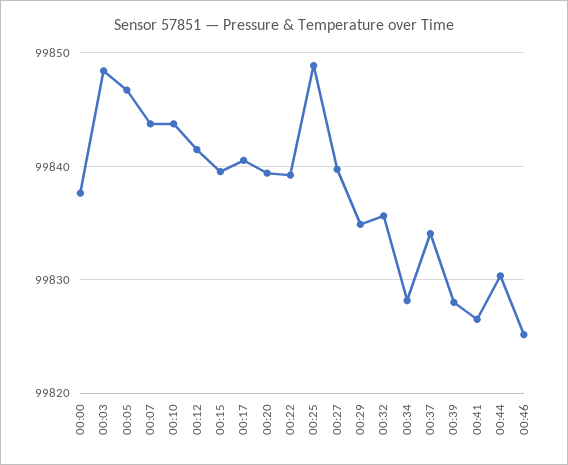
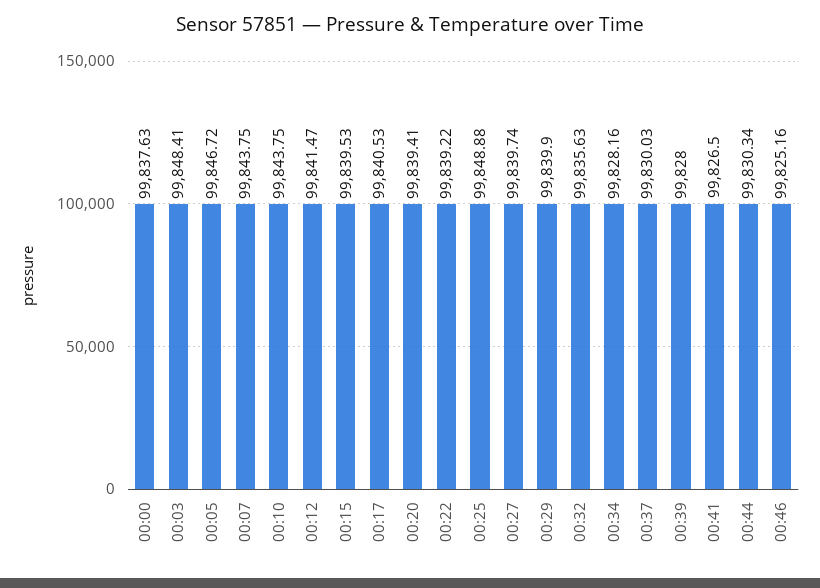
  {
    "00:00": 99837.63,
    "00:03": 99848.41,
    "00:05": 99846.72,
    "00:07": 99843.75,
    "00:10": 99843.75,
    "00:12": 99841.47,
    "00:15": 99839.53,
    "00:17": 99840.53,
    "00:20": 99839.41,
    "00:22": 99839.22,
    "00:25": 99848.88,
    "00:27": 99839.74,
-   "00:29": 99835,
+   "00:29": 99839.9,
    "00:32": 99835.63,
    "00:34": 99828.16,
-   "00:37": 99834,
+   "00:37": 99830.03,
    "00:39": 99828,
    "00:41": 99826.5,
    "00:44": 99830.34,
    "00:46": 99825.16
  }

